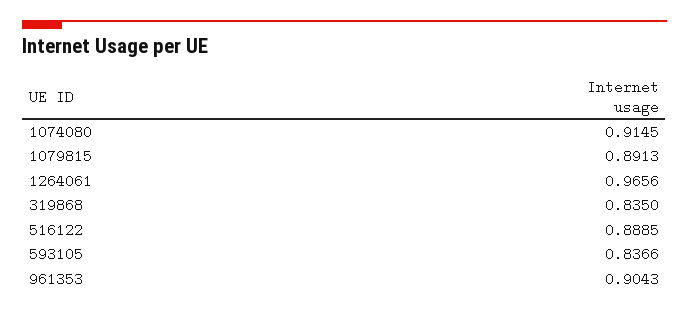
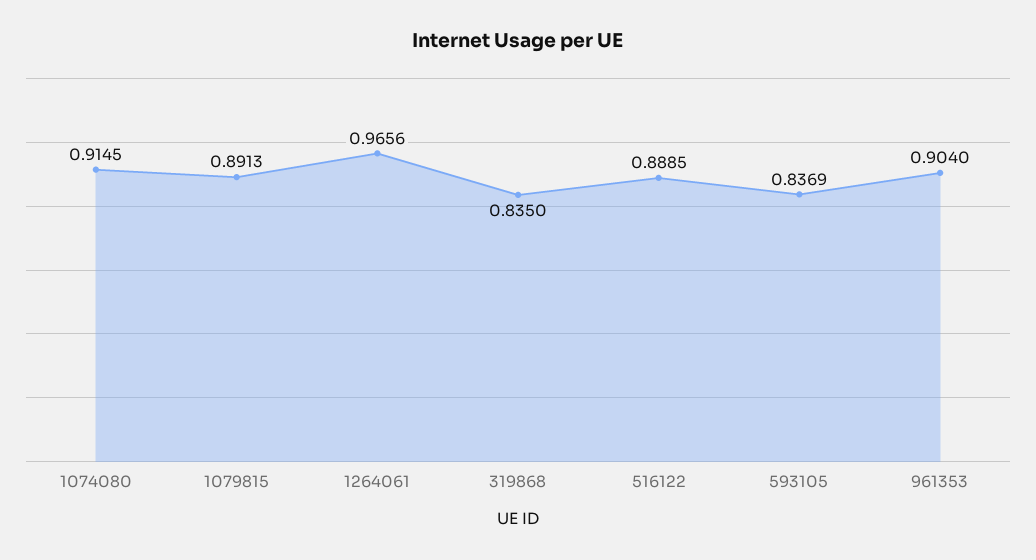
  {
    "1074080": 0.9145,
    "1079815": 0.8913,
    "1264061": 0.9656,
    "319868": 0.835,
    "516122": 0.8885,
-   "593105": 0.8366,
+   "593105": 0.8369,
-   "961353": 0.9043
+   "961353": 0.904
  }

